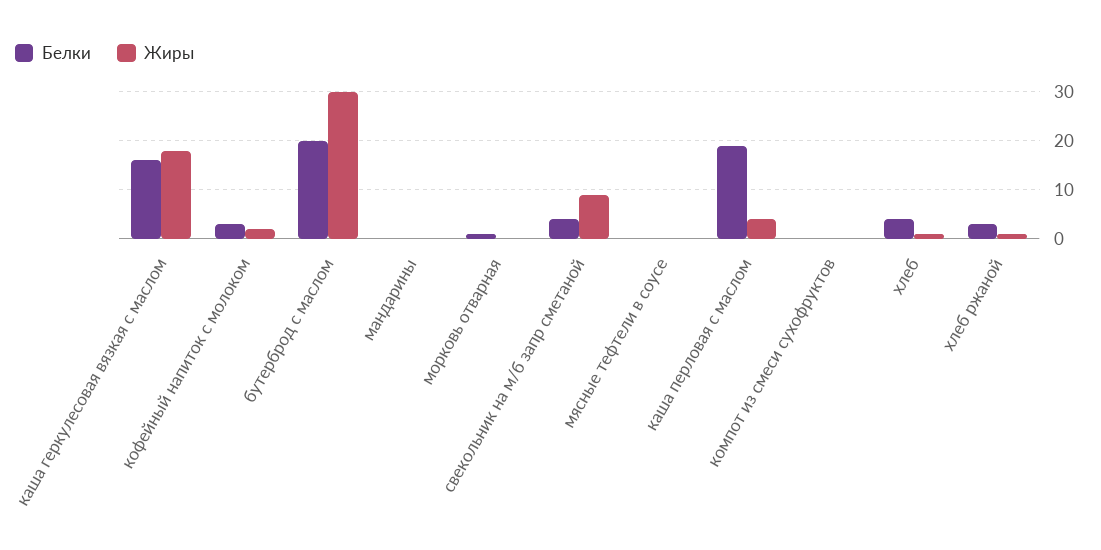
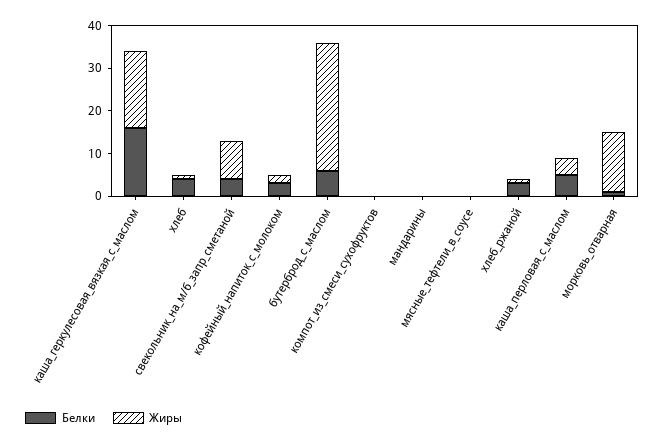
  {
    "Белки": {
      "каша геркулесовая вязкая с маслом": 15,
      "кофейный напиток с молоком": 5,
-     "бутерброд с маслом": 20,
+     "бутерброд с маслом": 5,
      "мандарины": 0,
      "морковь отварная": 0,
      "свекольник на м/б запр сметаной": 5,
      "мясные тефтели в соусе": 0,
-     "каша перловая с маслом": 20,
+     "каша перловая с маслом": 5,
      "компот из смеси сухофруктов": 0,
      "хлеб": 5,
      "хлеб ржаной": 5
    },
    "Жиры": {
      "каша геркулесовая вязкая с маслом": 20,
      "кофейный напиток с молоком": 0,
      "бутерброд с маслом": 30,
      "мандарины": 0,
-     "морковь отварная": 0,
+     "морковь отварная": 15,
      "свекольник на м/б запр сметаной": 10,
      "мясные тефтели в соусе": 0,
      "каша перловая с маслом": 5,
      "компот из смеси сухофруктов": 0,
      "хлеб": 0,
      "хлеб ржаной": 0
    }
  }

